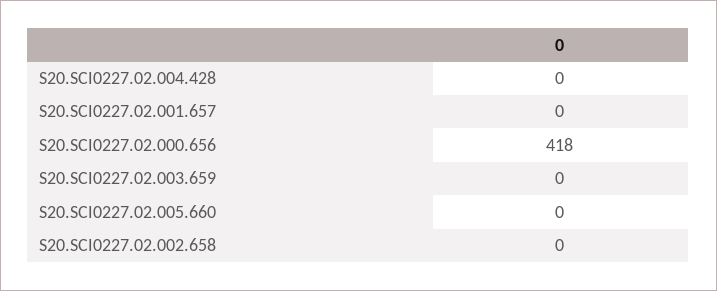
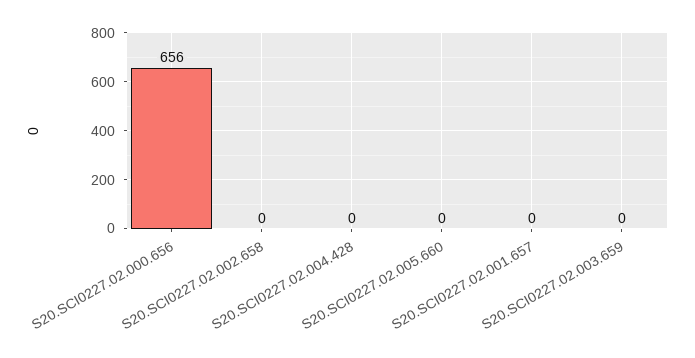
  {
    "S20.SCI0227.02.004.428": 0,
    "S20.SCI0227.02.001.657": 0,
-   "S20.SCI0227.02.000.656": 418,
+   "S20.SCI0227.02.000.656": 656,
    "S20.SCI0227.02.003.659": 0,
    "S20.SCI0227.02.005.660": 0,
    "S20.SCI0227.02.002.658": 0
  }

